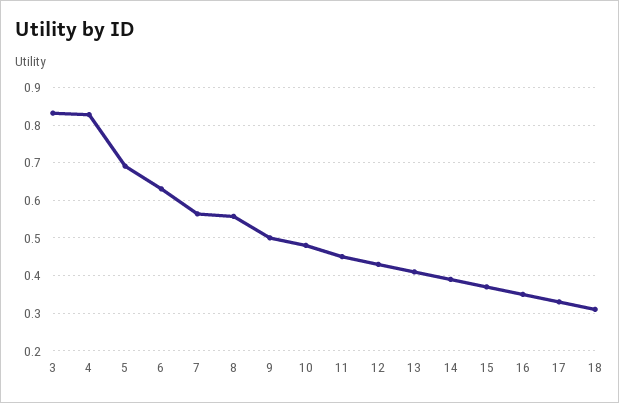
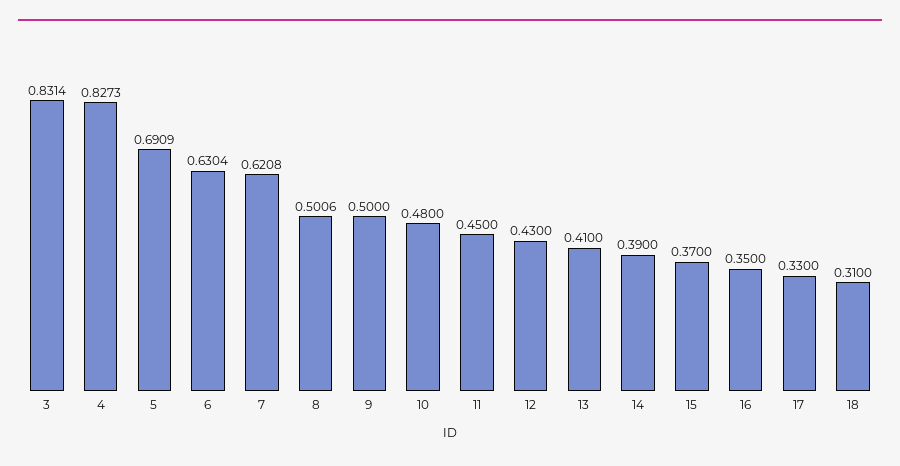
  {
    "3": 0.8314,
    "4": 0.8273,
    "5": 0.6909,
    "6": 0.6304,
-   "7": 0.56,
+   "7": 0.6208,
-   "8": 0.56,
+   "8": 0.5006,
    "9": 0.5,
    "10": 0.48,
    "11": 0.45,
    "12": 0.43,
    "13": 0.41,
    "14": 0.39,
    "15": 0.37,
    "16": 0.35,
    "17": 0.33,
    "18": 0.31
  }

